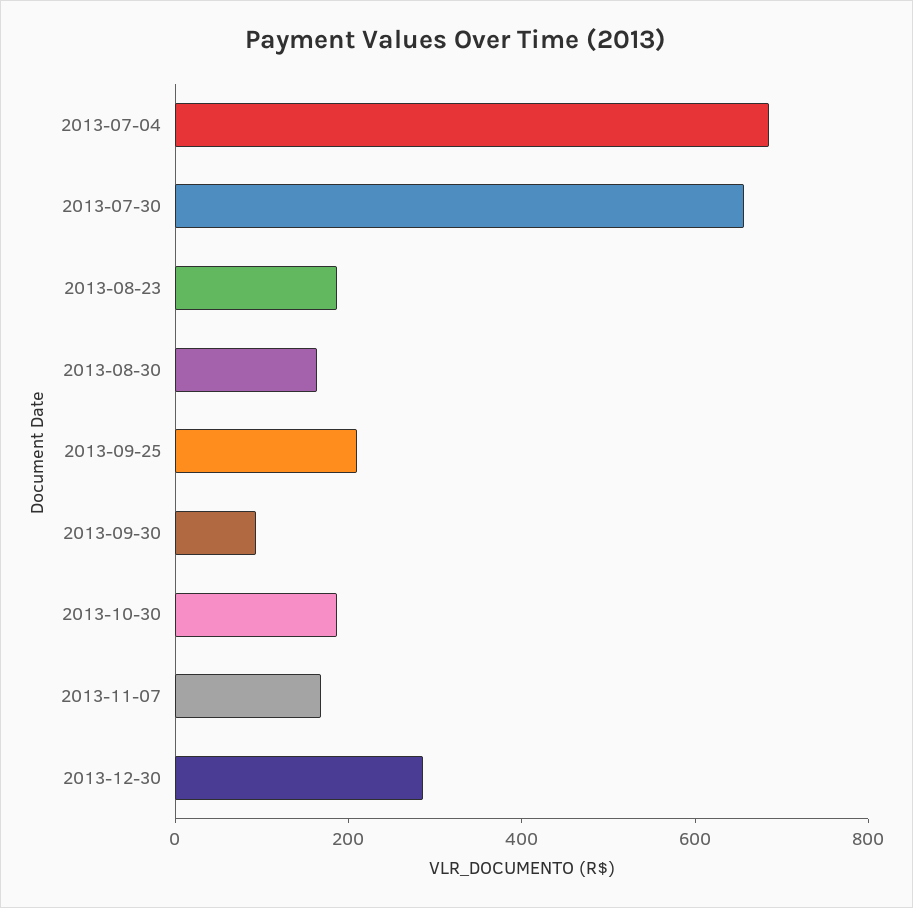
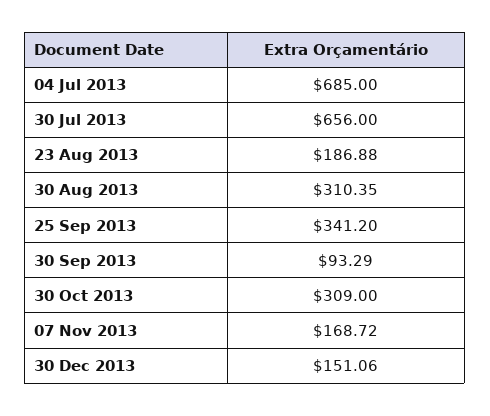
  {
    "2013-07-04": 685,
    "2013-07-30": 656,
    "2013-08-23": 186.88,
-   "2013-08-30": 150,
+   "2013-08-30": 310.35,
-   "2013-09-25": 200,
+   "2013-09-25": 341.2,
    "2013-09-30": 93.29,
-   "2013-10-30": 200,
+   "2013-10-30": 309,
    "2013-11-07": 168.72,
-   "2013-12-30": 300
+   "2013-12-30": 151.06
  }

